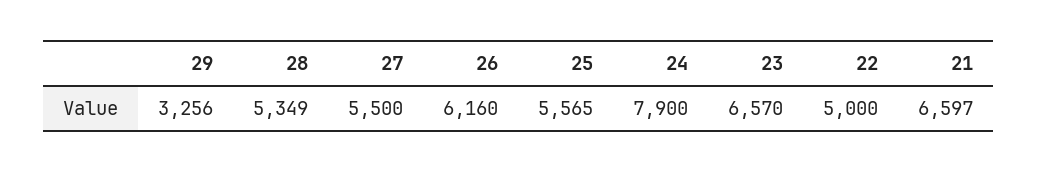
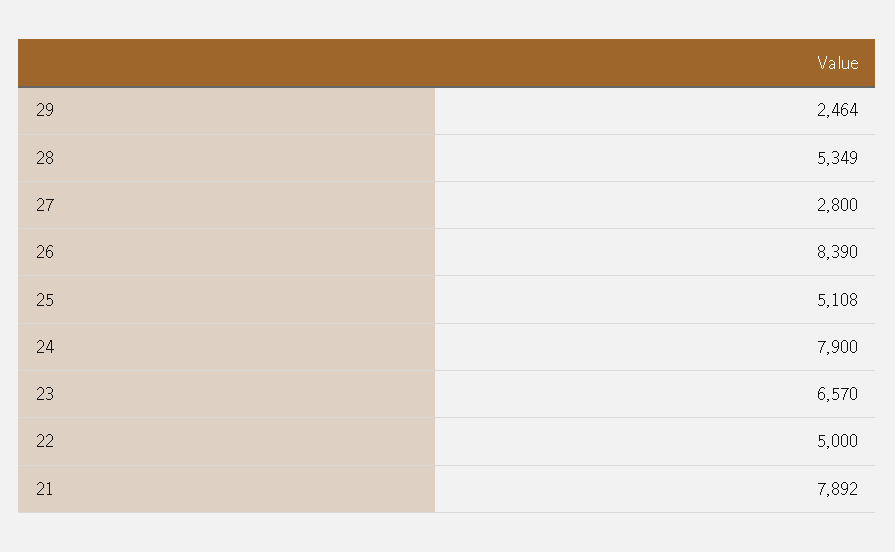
  {
-   "29": 3256,
+   "29": 2464,
    "28": 5349,
-   "27": 5500,
+   "27": 2800,
-   "26": 6160,
+   "26": 8390,
-   "25": 5565,
+   "25": 5108,
    "24": 7900,
    "23": 6570,
    "22": 5000,
-   "21": 6597
+   "21": 7892
  }

